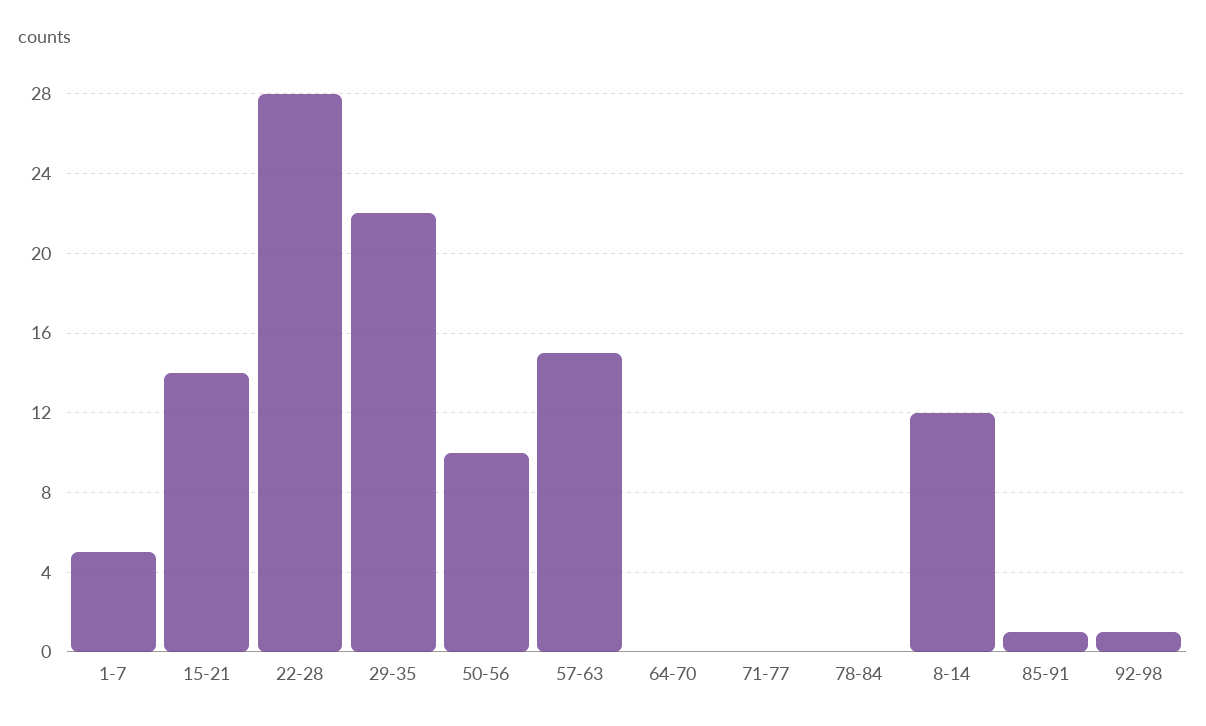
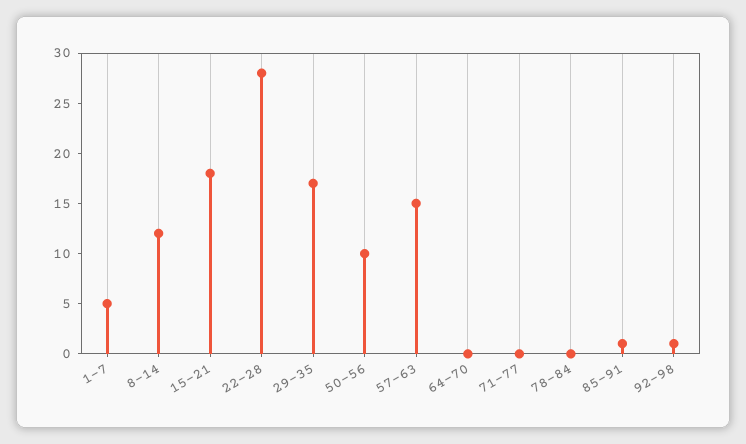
  {
    "1-7": 5,
-   "15-21": 14,
+   "15-21": 18,
    "22-28": 28,
-   "29-35": 22,
+   "29-35": 17,
    "50-56": 10,
    "57-63": 15,
    "64-70": 0,
    "71-77": 0,
    "78-84": 0,
    "8-14": 12,
    "85-91": 1,
    "92-98": 1
  }

